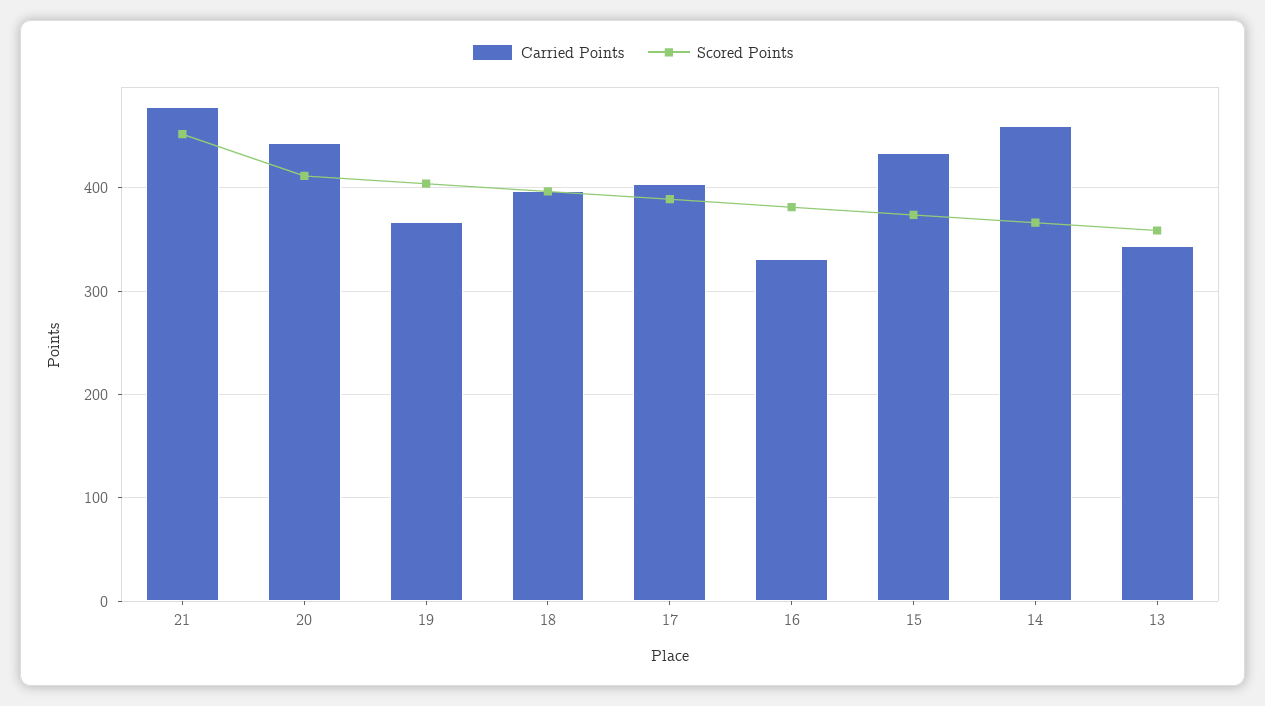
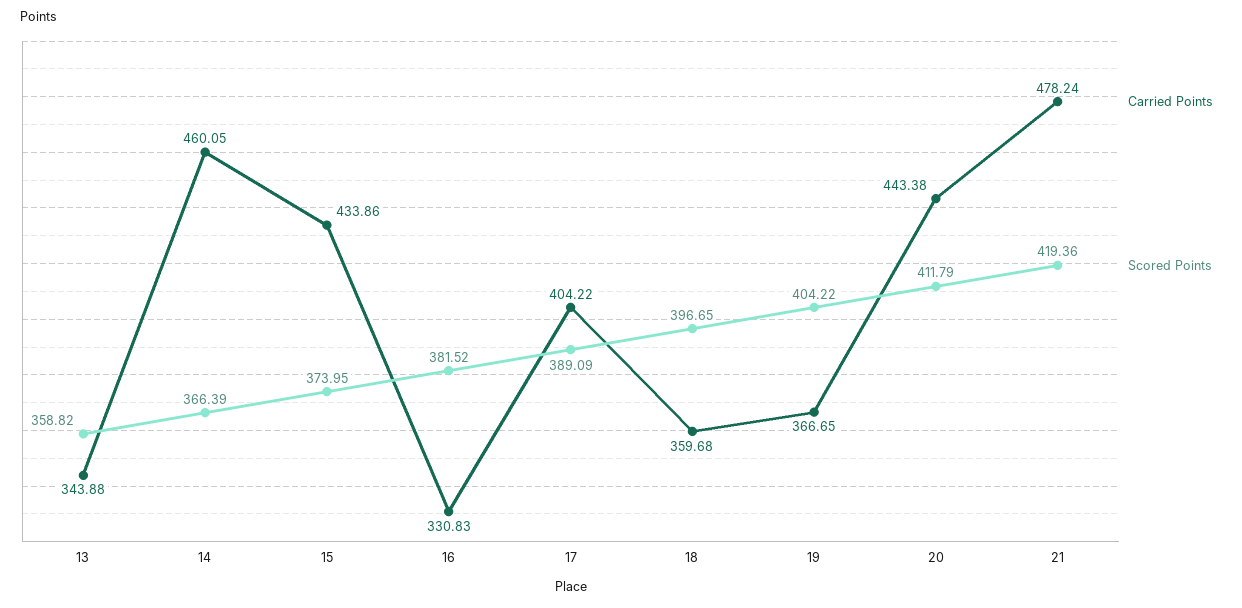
  {
    "Carried Points": {
      "21": 478.24,
      "20": 443.38,
      "19": 366.65,
-     "18": 400,
+     "18": 359.68,
      "17": 404.22,
      "16": 330.83,
      "15": 433.86,
      "14": 460.05,
      "13": 343.88
    },
    "Scored Points": {
-     "21": 450,
+     "21": 419.36,
      "20": 411.79,
      "19": 404.22,
      "18": 396.65,
      "17": 389.09,
      "16": 381.52,
      "15": 373.95,
      "14": 366.39,
      "13": 358.82
    }
  }

